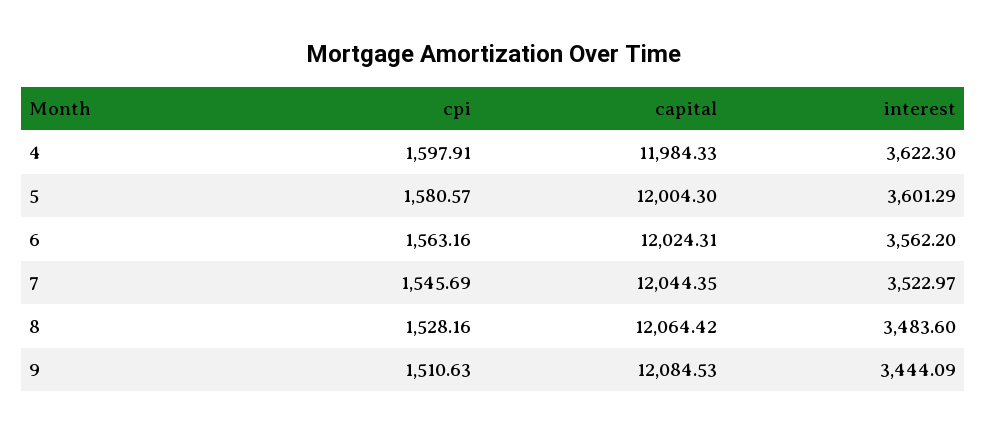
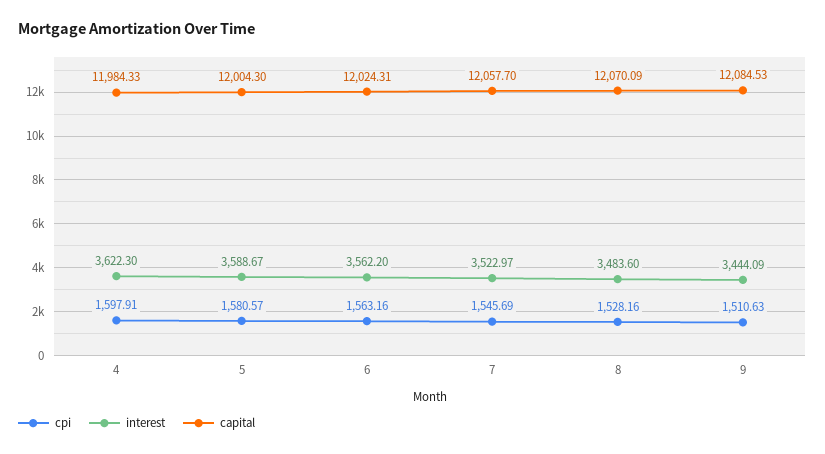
  {
    "cpi": {
      "4": 1597.91,
      "5": 1580.57,
      "6": 1563.16,
      "7": 1545.69,
      "8": 1528.16,
      "9": 1510.63
    },
    "capital": {
      "4": 11984.33,
      "5": 12004.3,
      "6": 12024.31,
-     "7": 12044.35,
+     "7": 12057.7,
-     "8": 12064.42,
+     "8": 12070.09,
      "9": 12084.53
    },
    "interest": {
      "4": 3622.3,
-     "5": 3601.29,
+     "5": 3588.67,
      "6": 3562.2,
      "7": 3522.97,
      "8": 3483.6,
      "9": 3444.09
    }
  }

